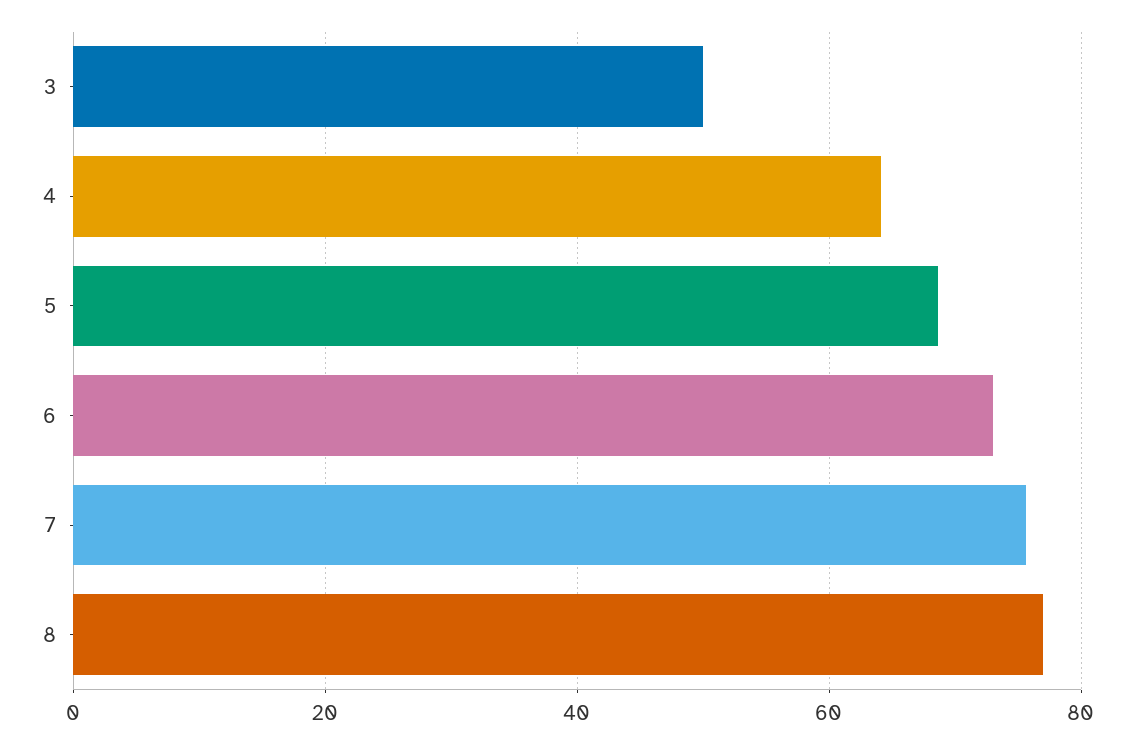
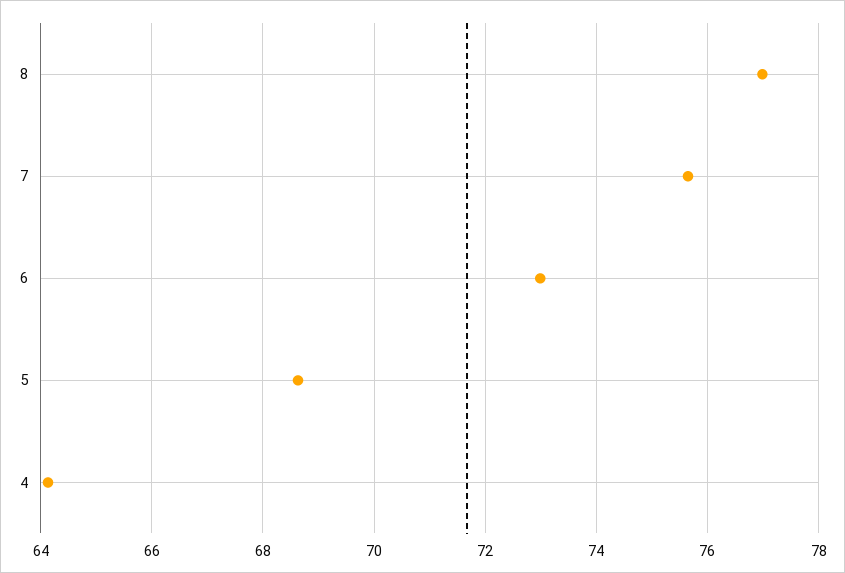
  {
-   "3": 50,
    "4": 64.2,
    "5": 68.6,
    "6": 73,
    "7": 75.6,
    "8": 77
  }

